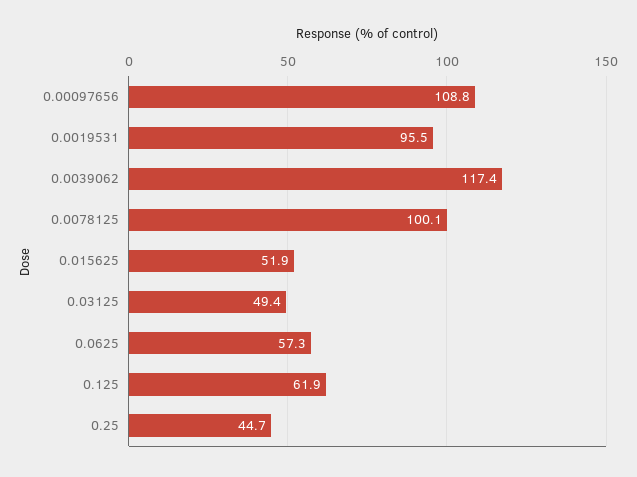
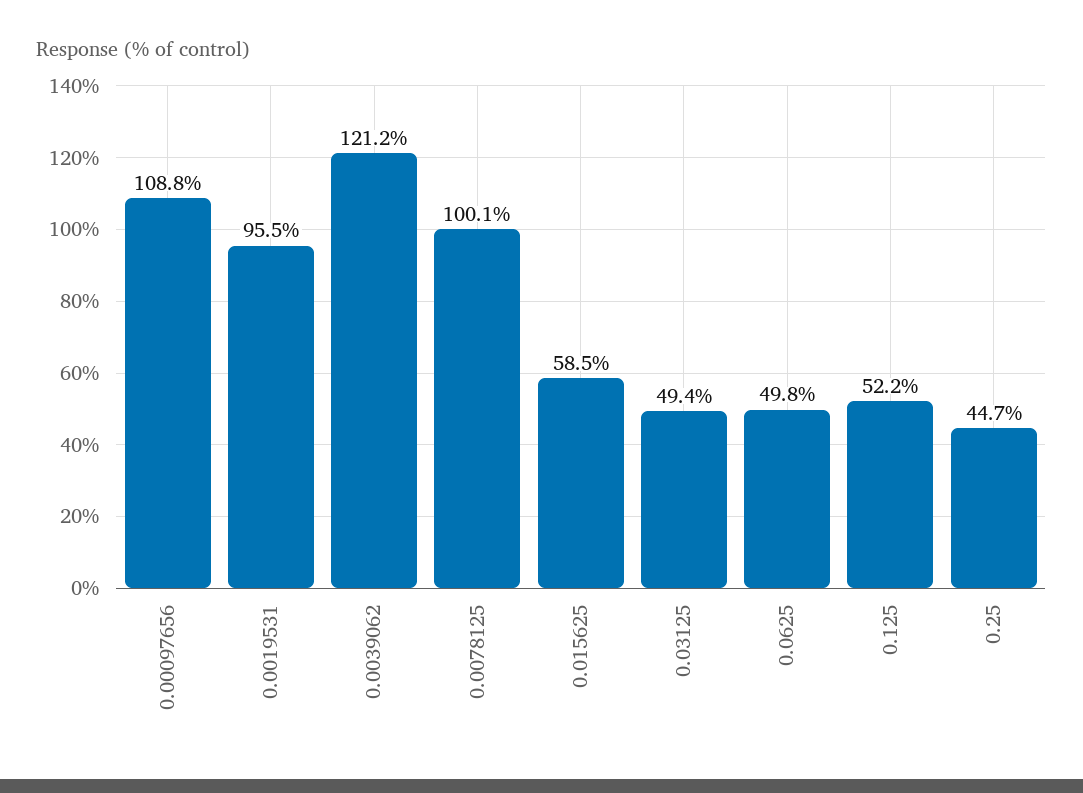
  {
    "0.00097656": 108.8,
    "0.0019531": 95.5,
-   "0.0039062": 117.4,
+   "0.0039062": 121.2,
    "0.0078125": 100.1,
-   "0.015625": 51.9,
+   "0.015625": 58.5,
    "0.03125": 49.4,
-   "0.0625": 57.3,
+   "0.0625": 49.8,
-   "0.125": 61.9,
+   "0.125": 52.2,
    "0.25": 44.7
  }

